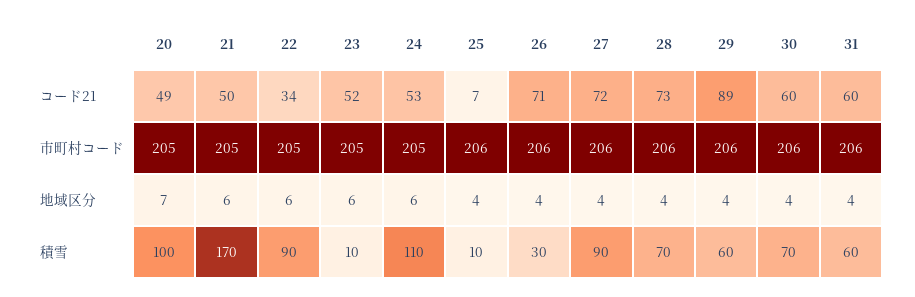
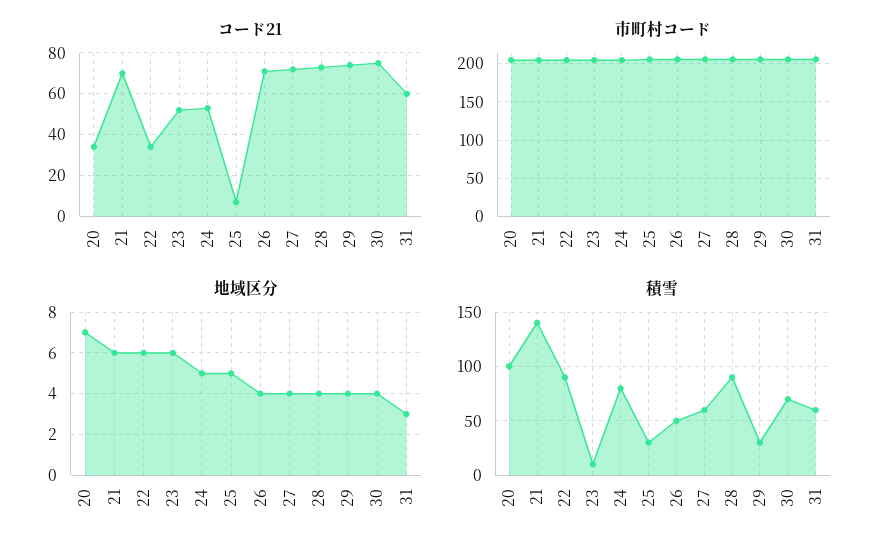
  {
    "コード21": {
-     "20": 49,
+     "20": 35,
-     "21": 50,
+     "21": 70,
      "22": 34,
      "23": 52,
      "24": 53,
      "25": 7,
      "26": 71,
      "27": 72,
      "28": 73,
-     "29": 89,
+     "29": 75,
-     "30": 60,
+     "30": 75,
      "31": 60
    },
    "市町村コード": {
      "20": 205,
      "21": 205,
      "22": 205,
      "23": 205,
      "24": 205,
      "25": 206,
      "26": 206,
      "27": 206,
      "28": 206,
      "29": 206,
      "30": 206,
      "31": 206
    },
    "地域区分": {
      "20": 7,
      "21": 6,
      "22": 6,
      "23": 6,
-     "24": 6,
+     "24": 5,
-     "25": 4,
+     "25": 5,
      "26": 4,
      "27": 4,
      "28": 4,
      "29": 4,
      "30": 4,
-     "31": 4
+     "31": 3
    },
    "積雪": {
      "20": 100,
-     "21": 170,
+     "21": 140,
      "22": 90,
      "23": 10,
-     "24": 110,
+     "24": 80,
-     "25": 10,
+     "25": 30,
-     "26": 30,
+     "26": 50,
-     "27": 90,
+     "27": 60,
-     "28": 70,
+     "28": 90,
-     "29": 60,
+     "29": 30,
      "30": 70,
      "31": 60
    }
  }

